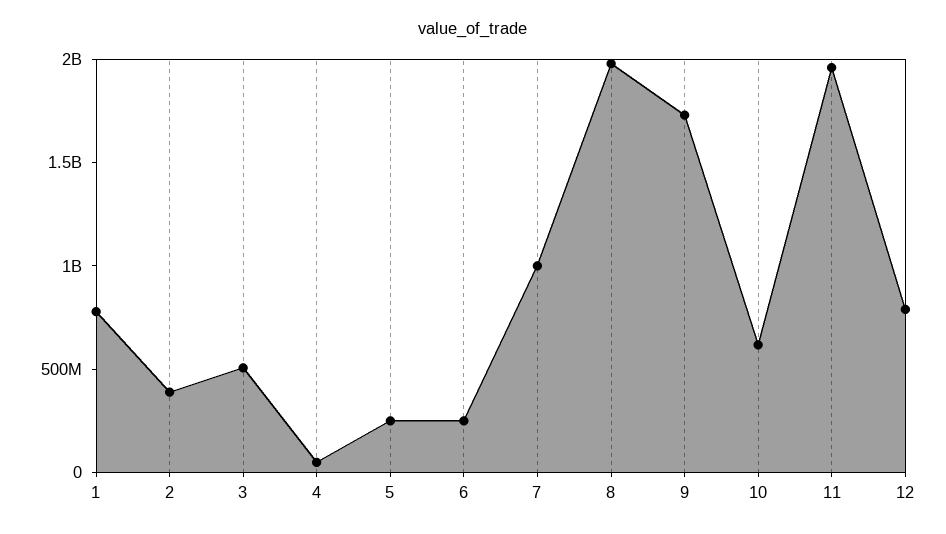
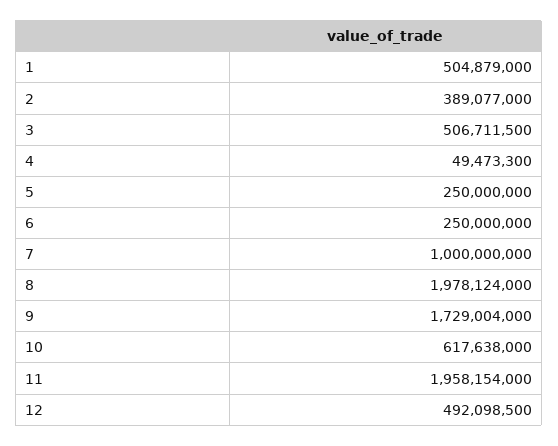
  {
-   "1": 800000000,
+   "1": 504879000,
    "2": 389077000,
    "3": 506711500,
    "4": 49473300,
    "5": 250000000,
    "6": 250000000,
    "7": 1000000000,
    "8": 1978124000,
    "9": 1729004000,
    "10": 617638000,
    "11": 1958154000,
-   "12": 800000000
+   "12": 492098500
  }

